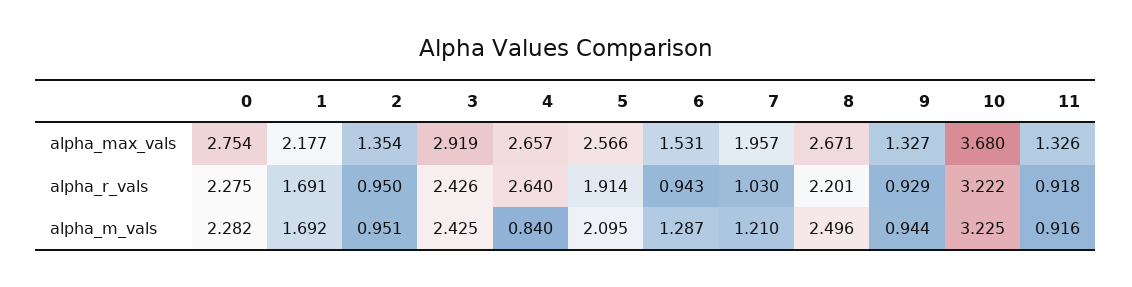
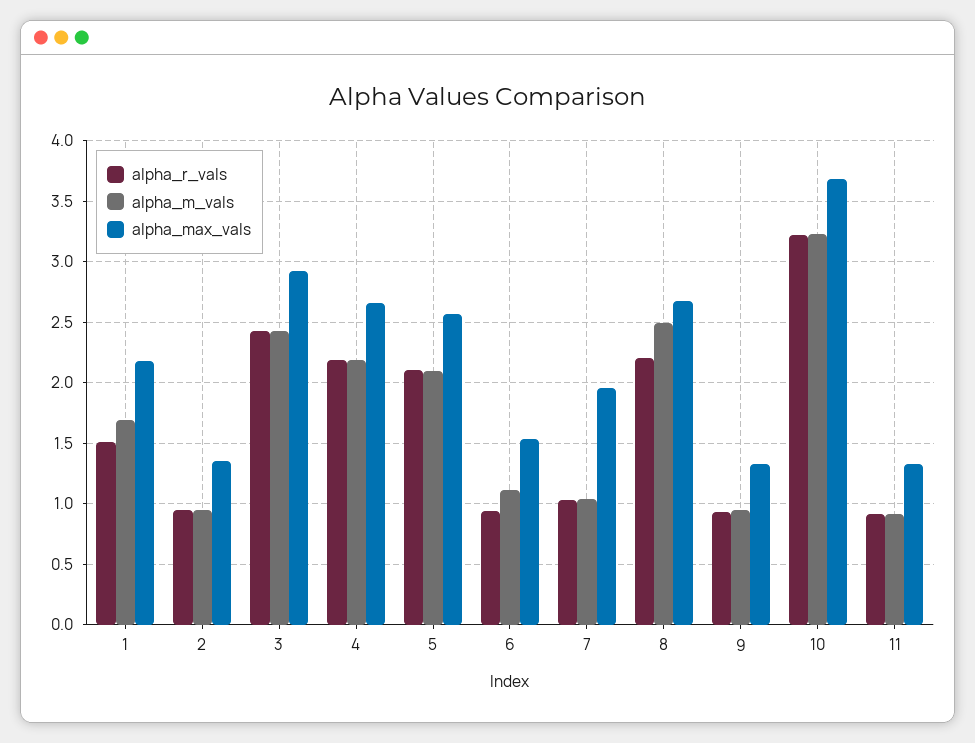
  {
    "alpha_max_vals": {
-     "0": 2.754,
      "1": 2.177,
      "2": 1.354,
      "3": 2.919,
      "4": 2.657,
      "5": 2.566,
      "6": 1.531,
      "7": 1.957,
      "8": 2.671,
      "9": 1.327,
      "10": 3.68,
      "11": 1.326
    },
    "alpha_r_vals": {
-     "0": 2.275,
-     "1": 1.691,
+     "1": 1.5,
      "2": 0.95,
      "3": 2.426,
-     "4": 2.64,
+     "4": 2.2,
-     "5": 1.914,
+     "5": 2.1,
      "6": 0.943,
      "7": 1.03,
      "8": 2.201,
      "9": 0.929,
      "10": 3.222,
      "11": 0.918
    },
    "alpha_m_vals": {
-     "0": 2.282,
      "1": 1.692,
      "2": 0.951,
      "3": 2.425,
-     "4": 0.84,
+     "4": 2.2,
      "5": 2.095,
-     "6": 1.287,
+     "6": 1.1,
-     "7": 1.21,
+     "7": 1.05,
      "8": 2.496,
      "9": 0.944,
      "10": 3.225,
      "11": 0.916
    }
  }

